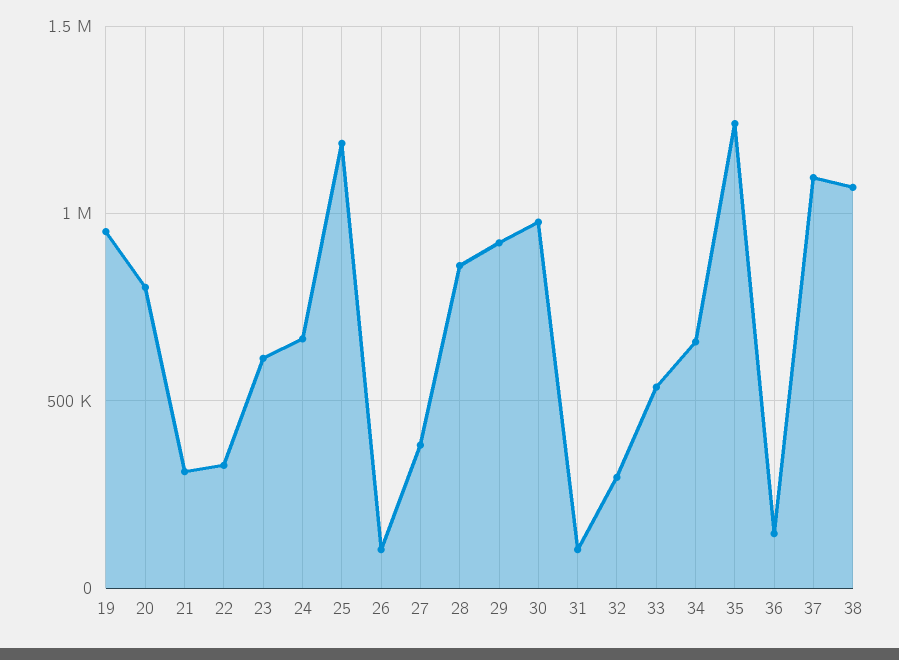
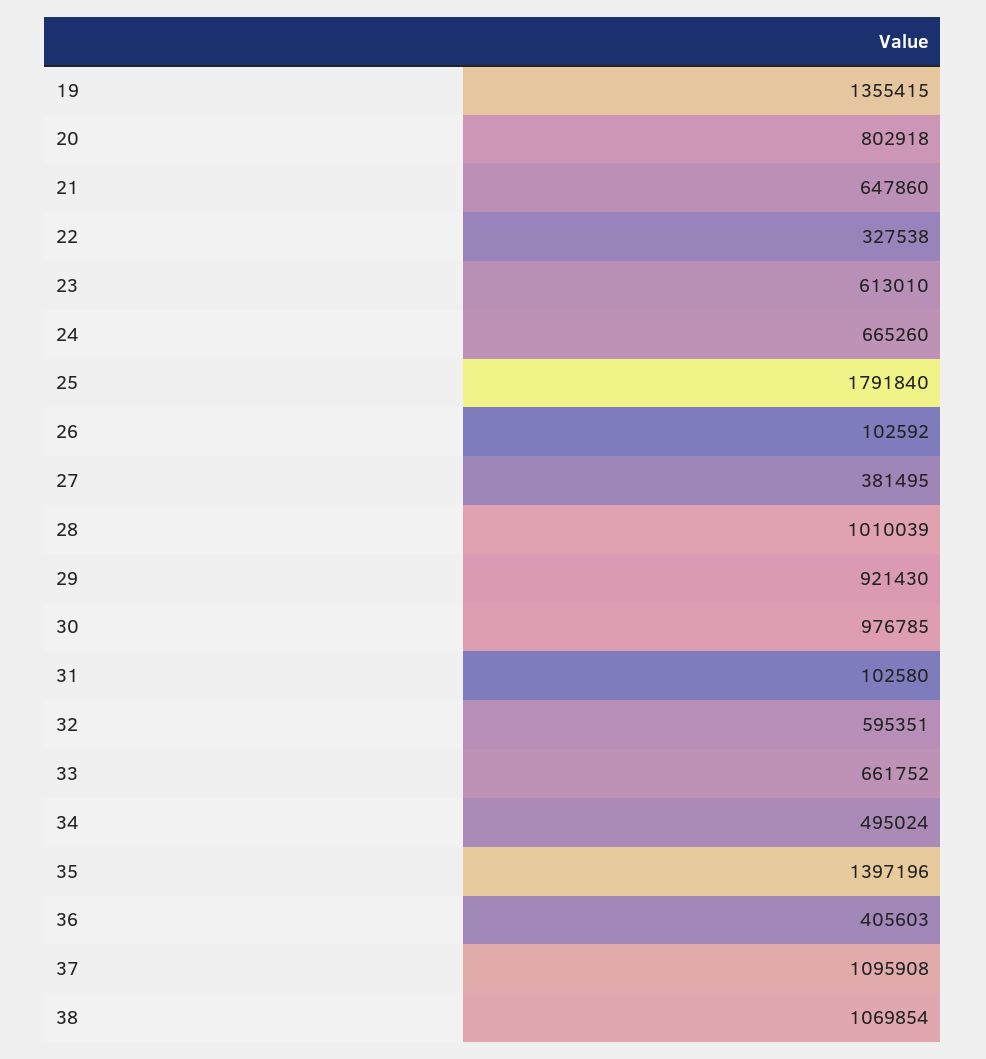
  {
-   "19": 950000,
+   "19": 1355415,
    "20": 802918,
-   "21": 300000,
+   "21": 647860,
    "22": 327538,
    "23": 613010,
    "24": 665260,
-   "25": 1200000,
+   "25": 1791840,
    "26": 102592,
    "27": 381495,
-   "28": 850000,
+   "28": 1010039,
    "29": 921430,
    "30": 976785,
    "31": 102580,
-   "32": 300000,
+   "32": 595351,
-   "33": 550000,
+   "33": 661752,
-   "34": 650000,
+   "34": 495024,
-   "35": 1250000,
+   "35": 1397196,
-   "36": 150000,
+   "36": 405603,
    "37": 1095908,
    "38": 1069854
  }

